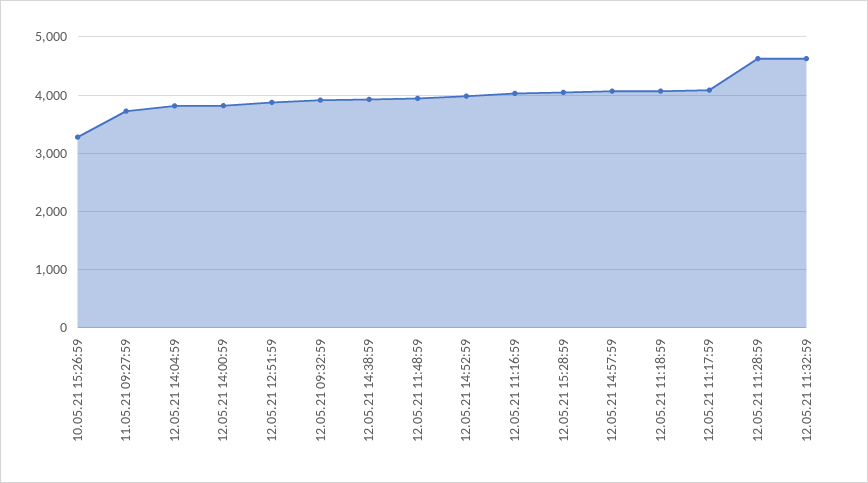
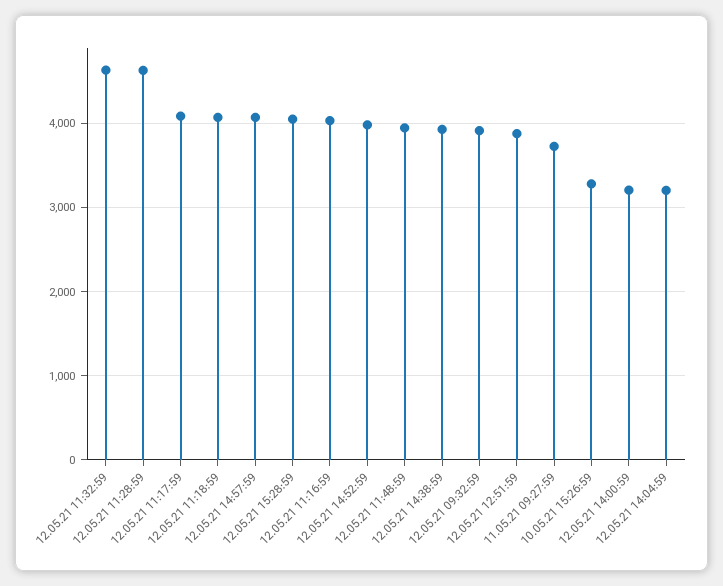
  {
    "10.05.21 15:26:59": 3300,
    "11.05.21 09:27:59": 3700,
-   "12.05.21 14:04:59": 3800,
+   "12.05.21 14:04:59": 3200,
-   "12.05.21 14:00:59": 3800,
+   "12.05.21 14:00:59": 3200,
    "12.05.21 12:51:59": 3900,
    "12.05.21 09:32:59": 3900,
    "12.05.21 14:38:59": 3900,
    "12.05.21 11:48:59": 3900,
    "12.05.21 14:52:59": 4000,
    "12.05.21 11:16:59": 4000,
    "12.05.21 15:28:59": 4000,
    "12.05.21 14:57:59": 4100,
    "12.05.21 11:18:59": 4100,
    "12.05.21 11:17:59": 4100,
    "12.05.21 11:28:59": 4600,
    "12.05.21 11:32:59": 4600
  }

